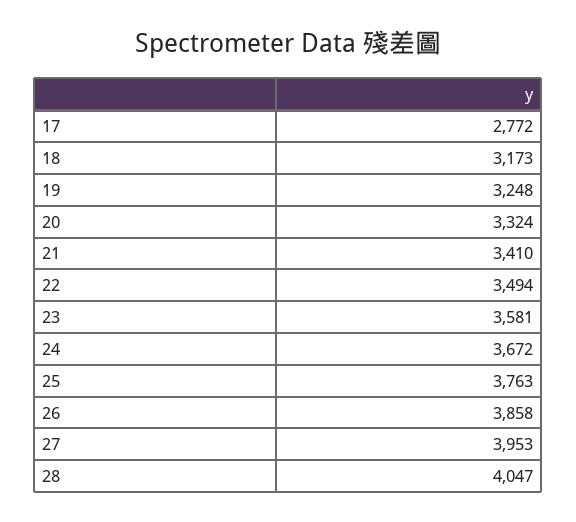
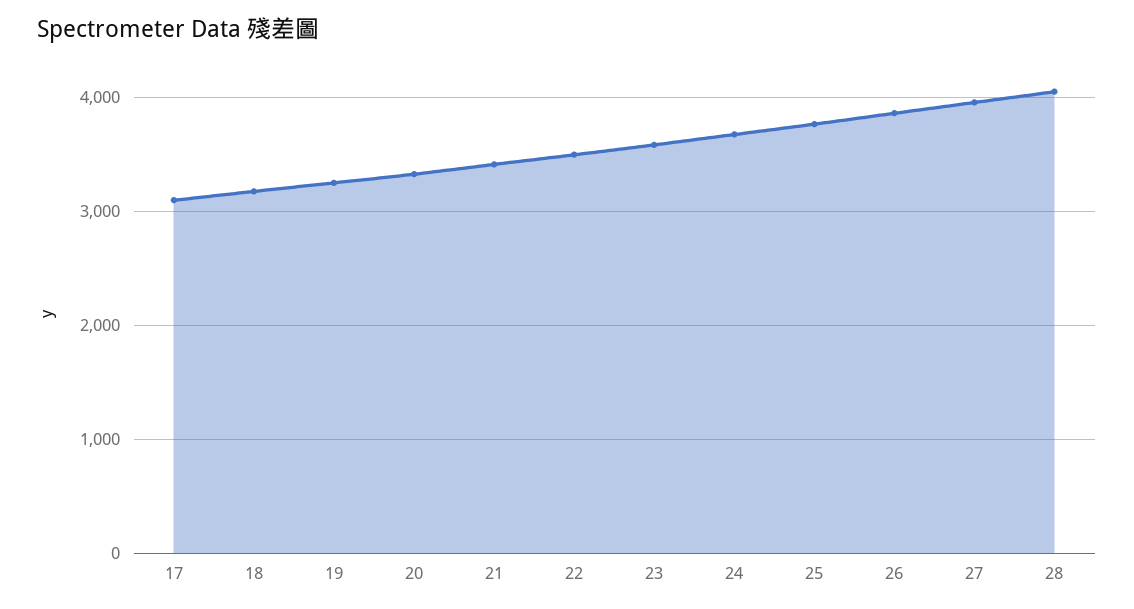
  {
-   "17": 2772,
+   "17": 3100,
    "18": 3173,
    "19": 3248,
    "20": 3324,
    "21": 3410,
    "22": 3494,
    "23": 3581,
    "24": 3672,
    "25": 3763,
    "26": 3858,
    "27": 3953,
    "28": 4047
  }

